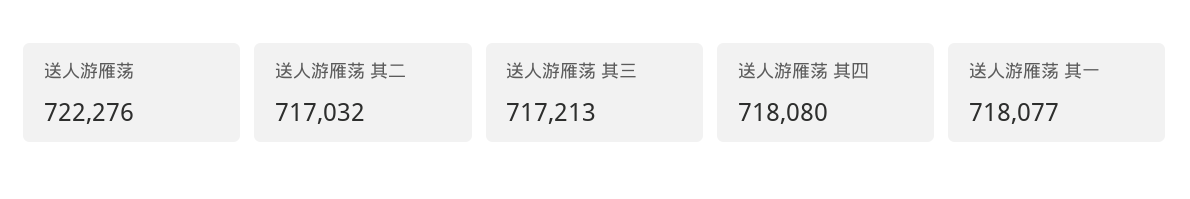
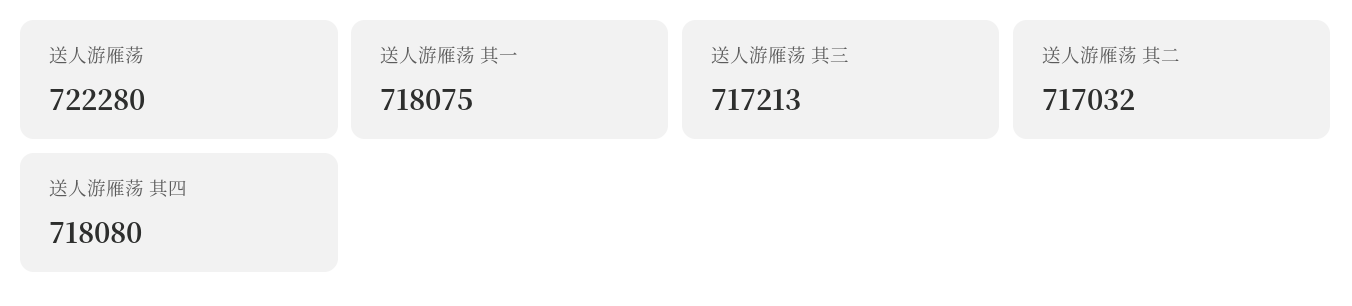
  {
-   "送人游雁荡": 722276,
+   "送人游雁荡": 722280,
    "送人游雁荡 其二": 717032,
    "送人游雁荡 其三": 717213,
    "送人游雁荡 其四": 718080,
-   "送人游雁荡 其一": 718077
+   "送人游雁荡 其一": 718075
  }

